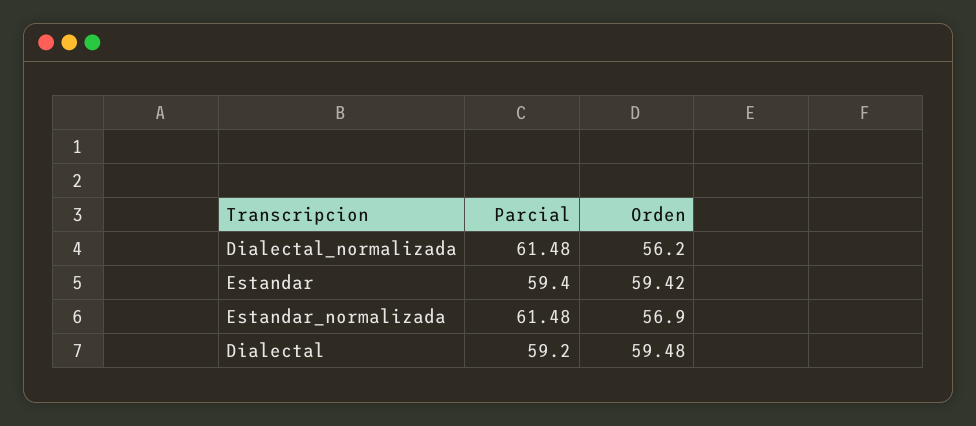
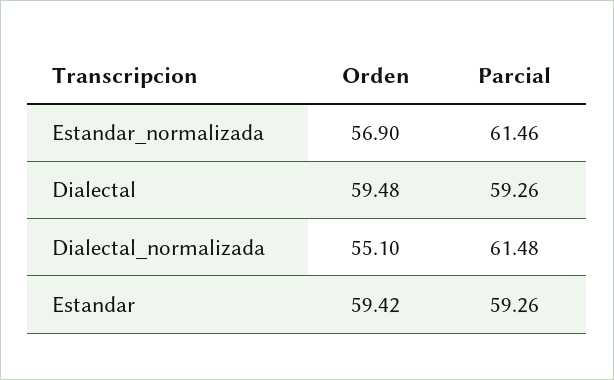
  {
    "Parcial": {
      "Dialectal_normalizada": 61.48,
-     "Estandar": 59.4,
+     "Estandar": 59.26,
-     "Estandar_normalizada": 61.48,
+     "Estandar_normalizada": 61.46,
-     "Dialectal": 59.2
+     "Dialectal": 59.26
    },
    "Orden": {
-     "Dialectal_normalizada": 56.2,
+     "Dialectal_normalizada": 55.1,
      "Estandar": 59.42,
      "Estandar_normalizada": 56.9,
      "Dialectal": 59.48
    }
  }

